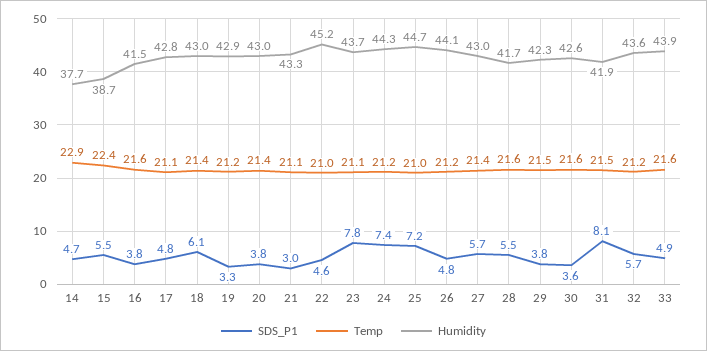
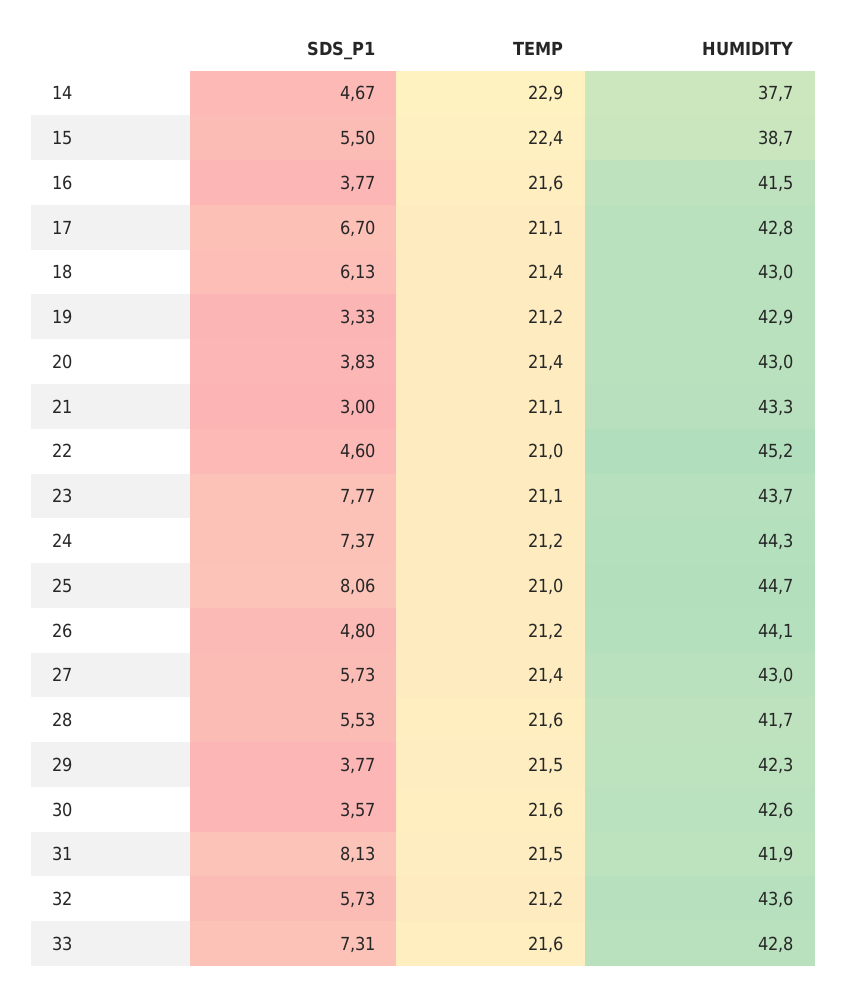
  {
    "SDS_P1": {
      "14": 4.67,
      "15": 5.5,
      "16": 3.77,
-     "17": 4.8,
+     "17": 6.7,
      "18": 6.13,
      "19": 3.33,
      "20": 3.83,
      "21": 3,
      "22": 4.6,
      "23": 7.77,
      "24": 7.37,
-     "25": 7.2,
+     "25": 8.06,
      "26": 4.8,
      "27": 5.73,
      "28": 5.53,
      "29": 3.77,
      "30": 3.57,
      "31": 8.13,
      "32": 5.73,
-     "33": 4.9
+     "33": 7.31
    },
    "Temp": {
      "14": 22.9,
      "15": 22.4,
      "16": 21.6,
      "17": 21.1,
      "18": 21.4,
      "19": 21.2,
      "20": 21.4,
      "21": 21.1,
      "22": 21,
      "23": 21.1,
      "24": 21.2,
      "25": 21,
      "26": 21.2,
      "27": 21.4,
      "28": 21.6,
      "29": 21.5,
      "30": 21.6,
      "31": 21.5,
      "32": 21.2,
      "33": 21.6
    },
    "Humidity": {
      "14": 37.7,
      "15": 38.7,
      "16": 41.5,
      "17": 42.8,
      "18": 43,
      "19": 42.9,
      "20": 43,
      "21": 43.3,
      "22": 45.2,
      "23": 43.7,
      "24": 44.3,
      "25": 44.7,
      "26": 44.1,
      "27": 43,
      "28": 41.7,
      "29": 42.3,
      "30": 42.6,
      "31": 41.9,
      "32": 43.6,
-     "33": 43.9
+     "33": 42.8
    }
  }

